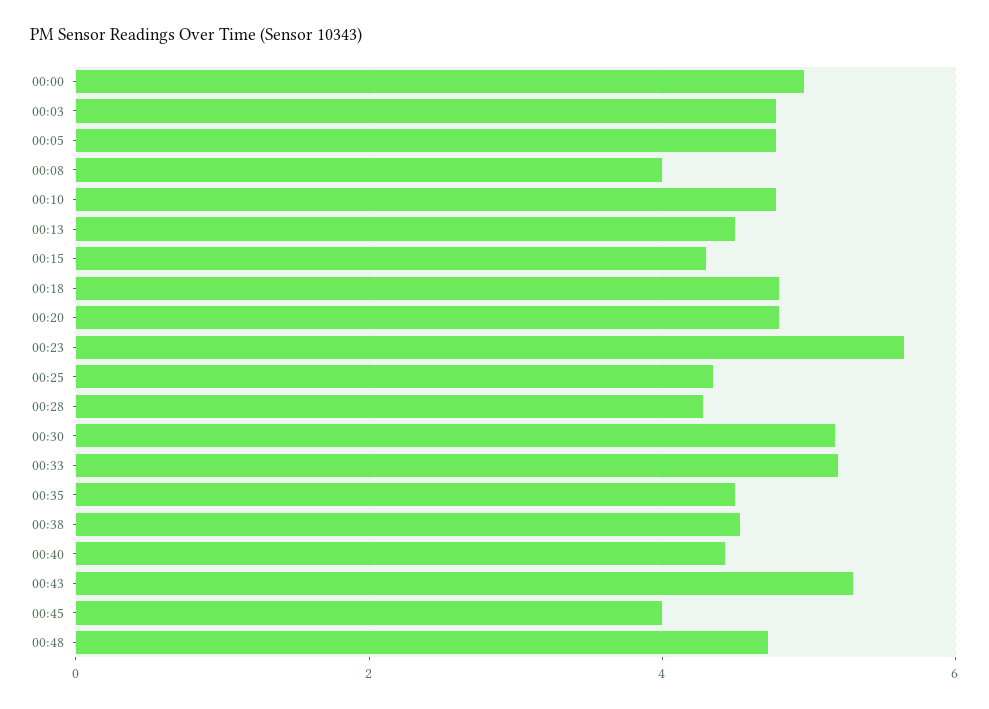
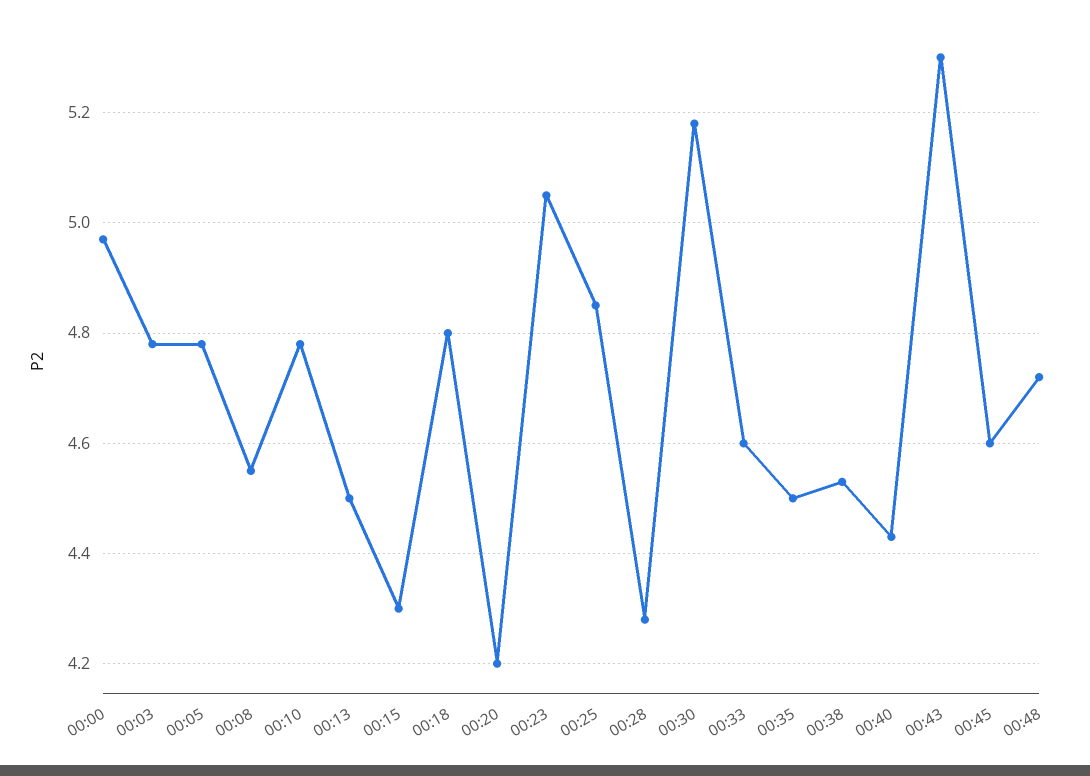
  {
    "00:00": 4.95,
    "00:03": 4.8,
    "00:05": 4.8,
-   "00:08": 4,
+   "00:08": 4.55,
    "00:10": 4.8,
    "00:13": 4.5,
    "00:15": 4.3,
    "00:18": 4.8,
-   "00:20": 4.8,
+   "00:20": 4.2,
-   "00:23": 5.6,
+   "00:23": 5.05,
-   "00:25": 4.4,
+   "00:25": 4.85,
    "00:28": 4.3,
    "00:30": 5.2,
-   "00:33": 5.2,
+   "00:33": 4.6,
    "00:35": 4.5,
    "00:38": 4.55,
    "00:40": 4.45,
    "00:43": 5.3,
-   "00:45": 4,
+   "00:45": 4.6,
    "00:48": 4.7
  }

